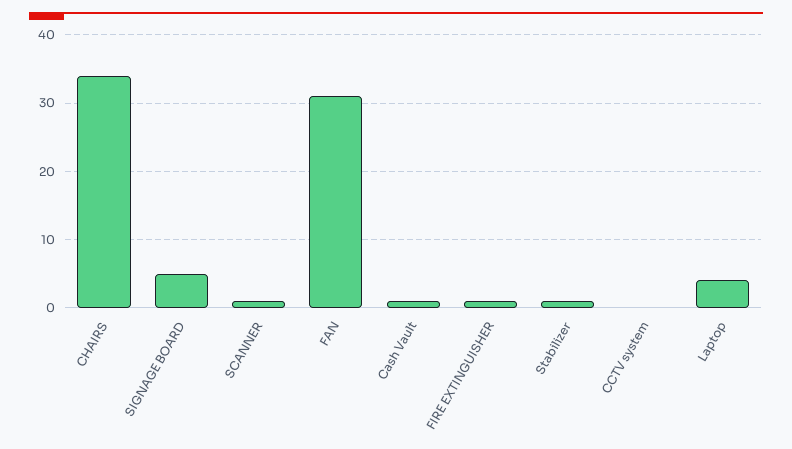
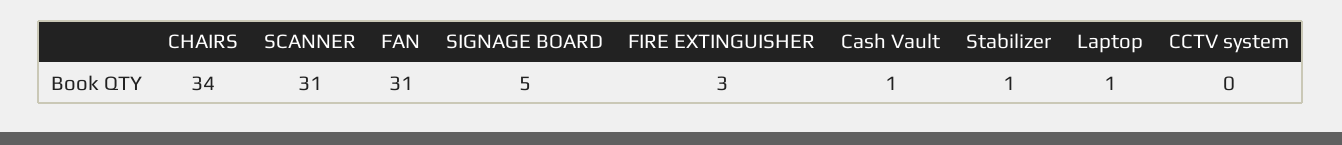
  {
    "CHAIRS": 34,
    "SIGNAGE BOARD": 5,
-   "SCANNER": 1,
+   "SCANNER": 31,
    "FAN": 31,
    "Cash Vault": 1,
-   "FIRE EXTINGUISHER": 1,
+   "FIRE EXTINGUISHER": 3,
    "Stabilizer": 1,
    "CCTV system": 0,
-   "Laptop": 4
+   "Laptop": 1
  }

